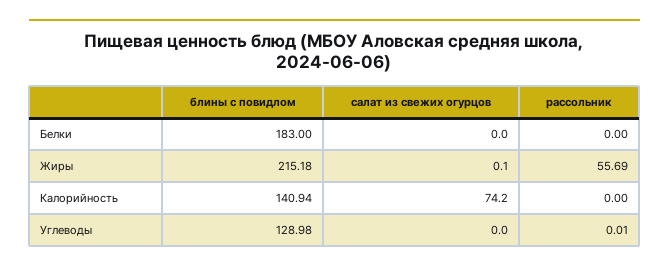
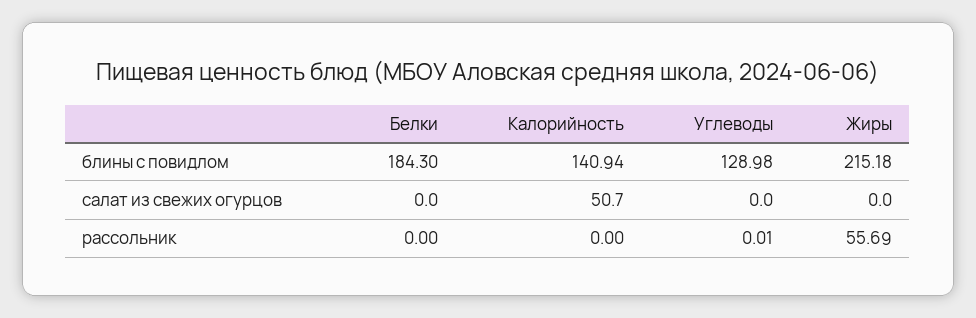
  {
    "блины с повидлом": {
-     "Белки": 183,
+     "Белки": 184.3,
      "Жиры": 215.18,
      "Калорийность": 140.94,
      "Углеводы": 128.98
    },
    "салат из свежих огурцов": {
      "Белки": 0,
-     "Жиры": 0.1,
+     "Жиры": 0,
-     "Калорийность": 74.2,
+     "Калорийность": 50.7,
      "Углеводы": 0
    },
    "рассольник": {
      "Белки": 0,
      "Жиры": 55.69,
      "Калорийность": 0,
      "Углеводы": 0.01
    }
  }

